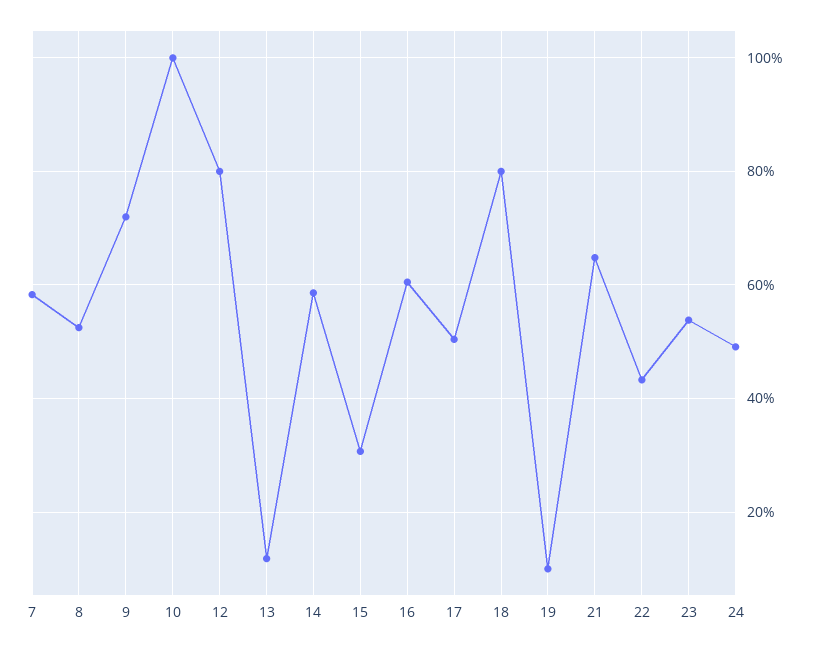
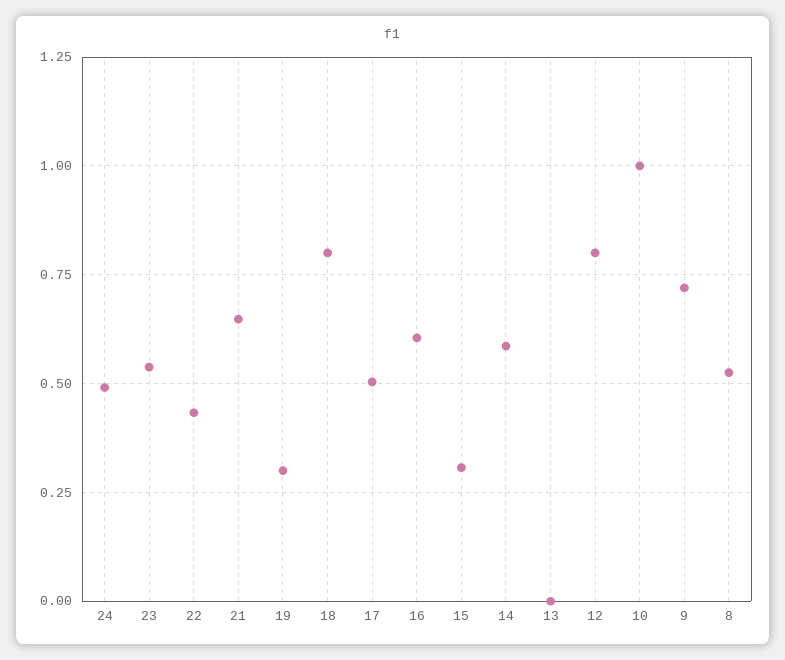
  {
-   "7": 0.58,
    "8": 0.52,
    "9": 0.72,
    "10": 1,
    "12": 0.8,
-   "13": 0.12,
+   "13": 0,
    "14": 0.58,
    "15": 0.3,
    "16": 0.6,
    "17": 0.5,
    "18": 0.8,
-   "19": 0.1,
+   "19": 0.3,
    "21": 0.64,
    "22": 0.44,
    "23": 0.54,
    "24": 0.5
  }

